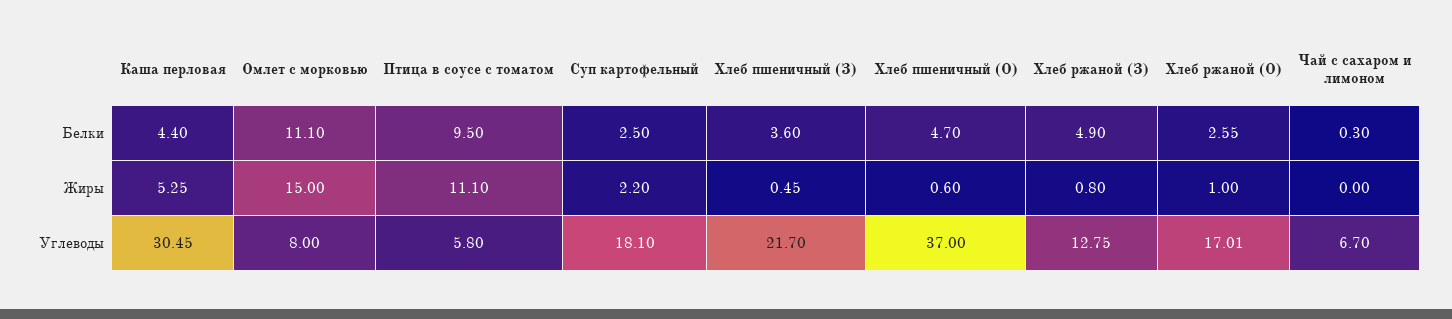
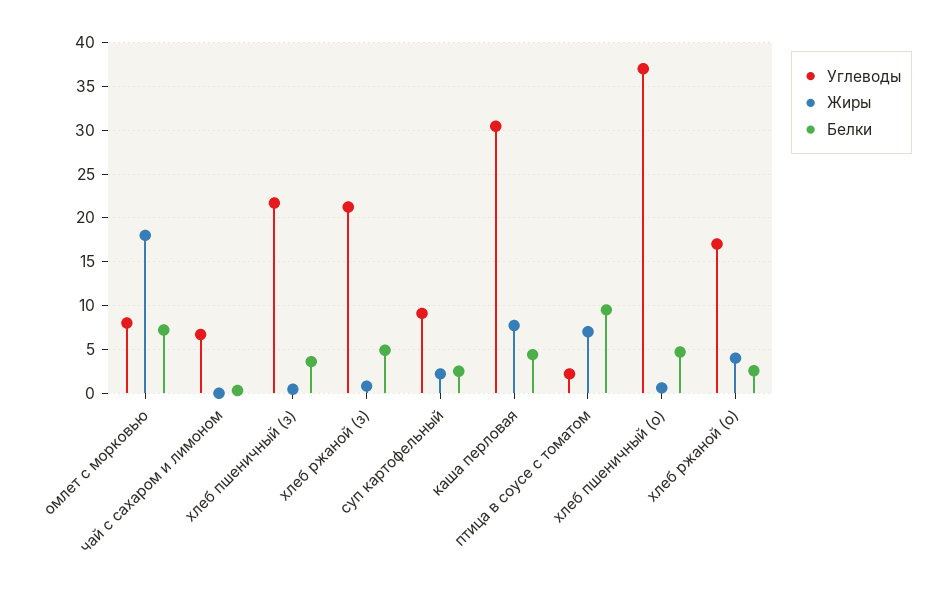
  {
    "Белки": {
      "Каша перловая": 4.4,
-     "Омлет с морковью": 11.1,
+     "Омлет с морковью": 7,
      "Птица в соусе с томатом": 9.5,
      "Суп картофельный": 2.5,
      "Хлеб пшеничный (З)": 3.6,
      "Хлеб пшеничный (О)": 4.7,
      "Хлеб ржаной (З)": 4.9,
      "Хлеб ржаной (О)": 2.55,
      "Чай с сахаром и лимоном": 0.3
    },
    "Жиры": {
-     "Каша перловая": 5.25,
+     "Каша перловая": 8,
-     "Омлет с морковью": 15,
+     "Омлет с морковью": 18,
-     "Птица в соусе с томатом": 11.1,
+     "Птица в соусе с томатом": 7,
      "Суп картофельный": 2.2,
      "Хлеб пшеничный (З)": 0.45,
      "Хлеб пшеничный (О)": 0.6,
      "Хлеб ржаной (З)": 0.8,
-     "Хлеб ржаной (О)": 1,
+     "Хлеб ржаной (О)": 4,
      "Чай с сахаром и лимоном": 0
    },
    "Углеводы": {
      "Каша перловая": 30.45,
      "Омлет с морковью": 8,
-     "Птица в соусе с томатом": 5.8,
+     "Птица в соусе с томатом": 2,
-     "Суп картофельный": 18.1,
+     "Суп картофельный": 9,
      "Хлеб пшеничный (З)": 21.7,
      "Хлеб пшеничный (О)": 37,
-     "Хлеб ржаной (З)": 12.75,
+     "Хлеб ржаной (З)": 21,
      "Хлеб ржаной (О)": 17.01,
      "Чай с сахаром и лимоном": 6.7
    }
  }

